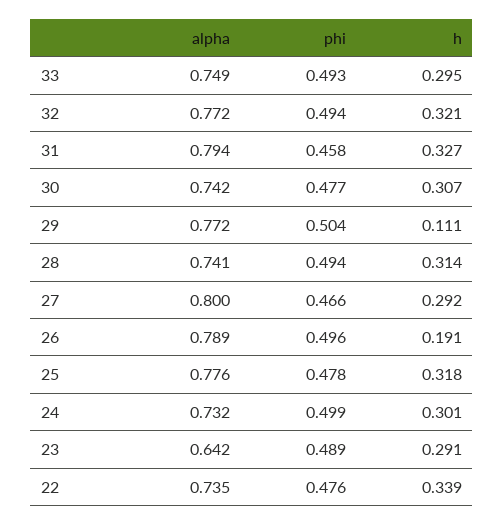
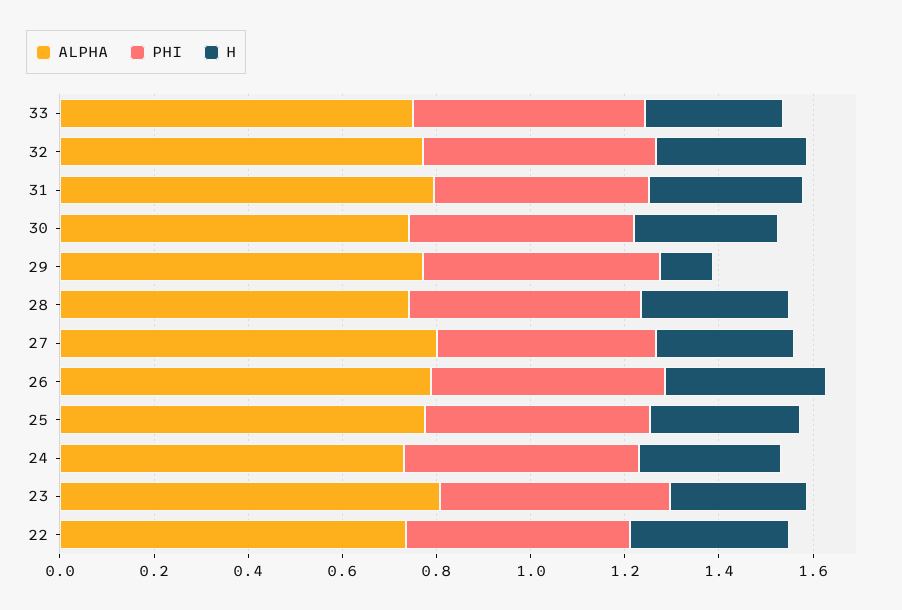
  {
    "alpha": {
      "33": 0.749,
      "32": 0.772,
      "31": 0.794,
      "30": 0.742,
      "29": 0.772,
      "28": 0.741,
      "27": 0.8,
      "26": 0.789,
      "25": 0.776,
      "24": 0.732,
-     "23": 0.642,
+     "23": 0.8,
      "22": 0.735
    },
    "phi": {
      "33": 0.493,
      "32": 0.494,
      "31": 0.458,
      "30": 0.477,
      "29": 0.504,
      "28": 0.494,
      "27": 0.466,
      "26": 0.496,
      "25": 0.478,
      "24": 0.499,
      "23": 0.489,
      "22": 0.476
    },
    "h": {
      "33": 0.295,
      "32": 0.321,
      "31": 0.327,
      "30": 0.307,
      "29": 0.111,
      "28": 0.314,
      "27": 0.292,
-     "26": 0.191,
+     "26": 0.35,
      "25": 0.318,
      "24": 0.301,
      "23": 0.291,
      "22": 0.339
    }
  }

